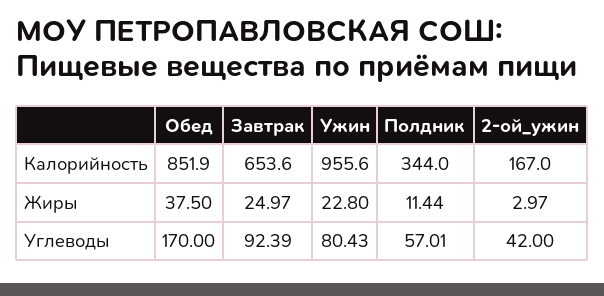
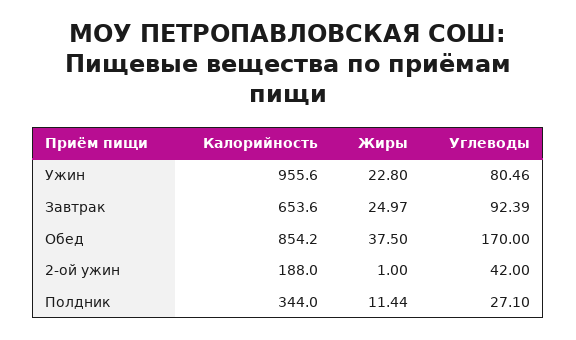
  {
    "Обед": {
-     "Калорийность": 851.9,
+     "Калорийность": 854.2,
      "Жиры": 37.5,
      "Углеводы": 170
    },
    "Завтрак": {
      "Калорийность": 653.6,
      "Жиры": 24.97,
      "Углеводы": 92.39
    },
    "Ужин": {
      "Калорийность": 955.6,
      "Жиры": 22.8,
-     "Углеводы": 80.43
+     "Углеводы": 80.46
    },
    "Полдник": {
      "Калорийность": 344,
      "Жиры": 11.44,
-     "Углеводы": 57.01
+     "Углеводы": 27.1
    },
    "2-ой_ужин": {
-     "Калорийность": 167,
+     "Калорийность": 188,
-     "Жиры": 2.97,
+     "Жиры": 1,
      "Углеводы": 42
    }
  }

